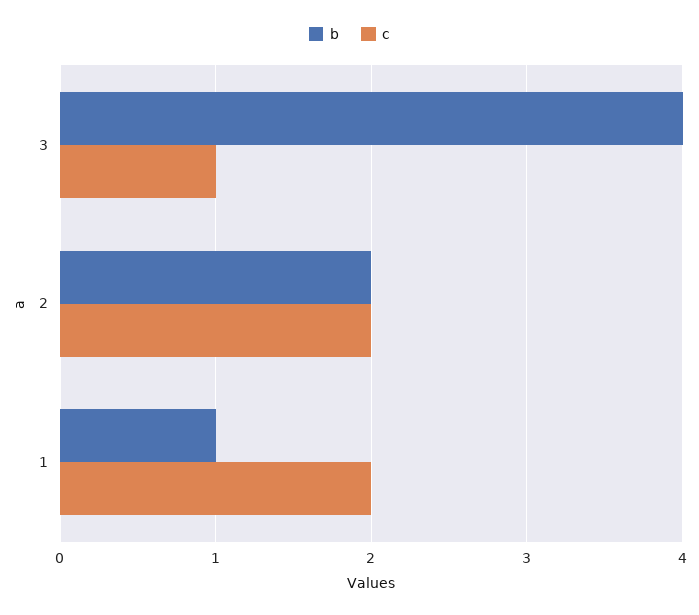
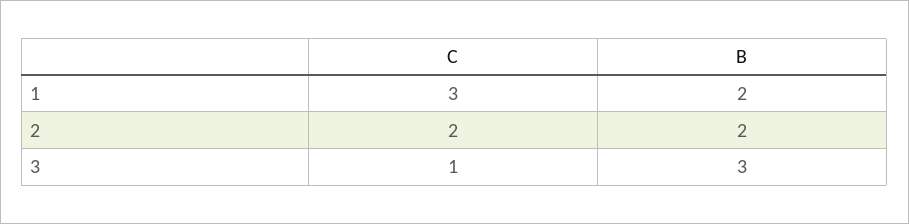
  {
    "b": {
-     "3": 4,
+     "3": 3,
      "2": 2,
-     "1": 1
+     "1": 2
    },
    "c": {
      "3": 1,
      "2": 2,
-     "1": 2
+     "1": 3
    }
  }

